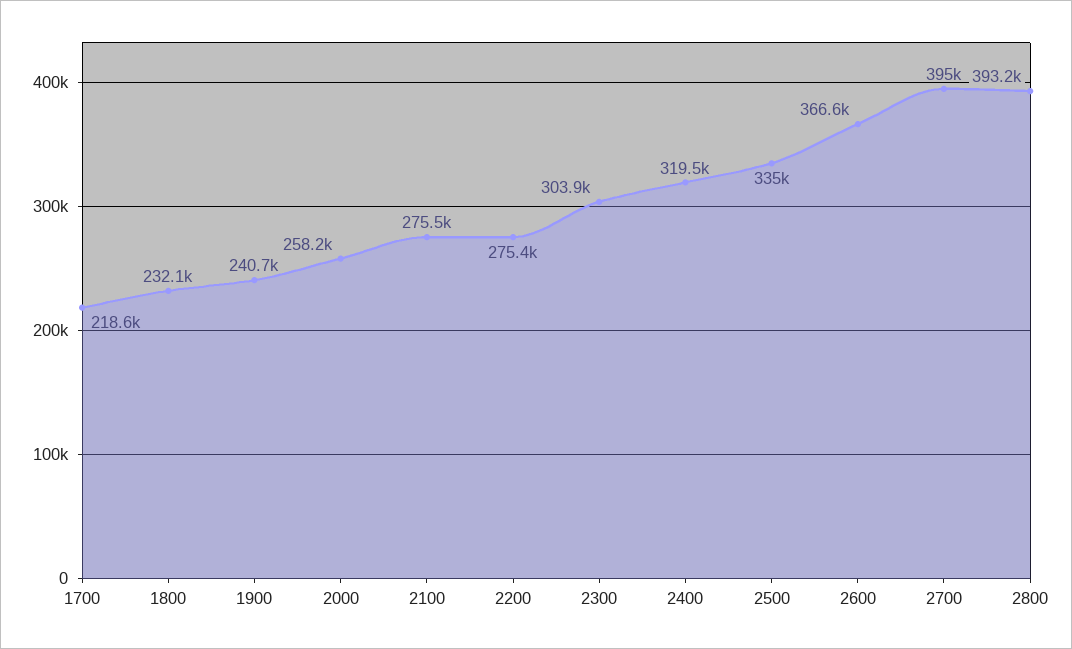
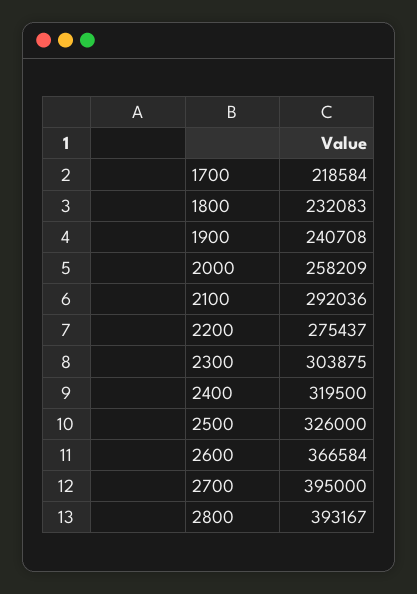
  {
    "1700": 218584,
    "1800": 232083,
    "1900": 240708,
    "2000": 258209,
-   "2100": 275500,
+   "2100": 292036,
    "2200": 275437,
    "2300": 303875,
    "2400": 319500,
-   "2500": 335000,
+   "2500": 326000,
    "2600": 366584,
    "2700": 395000,
    "2800": 393167
  }

